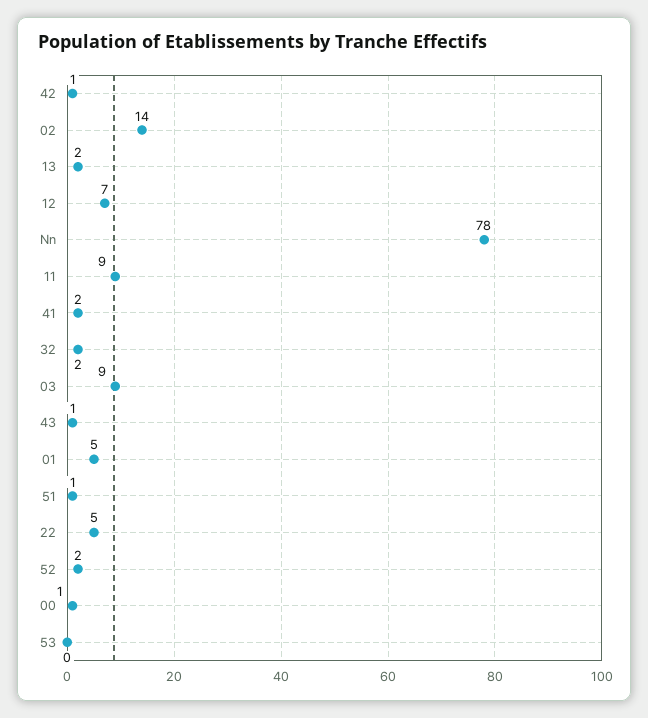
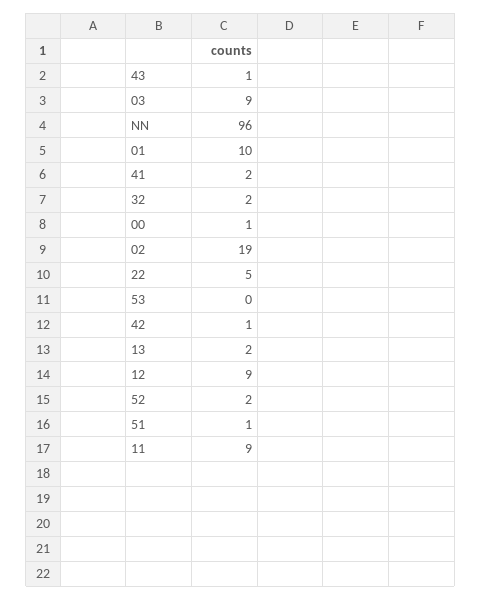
  {
    "42": 1,
-   "02": 14,
+   "02": 19,
    "13": 2,
-   "12": 7,
+   "12": 9,
-   "Nn": 78,
+   "Nn": 96,
    "11": 9,
    "41": 2,
    "32": 2,
    "03": 9,
    "43": 1,
-   "01": 5,
+   "01": 10,
    "51": 1,
    "22": 5,
    "52": 2,
    "00": 1,
    "53": 0
  }

